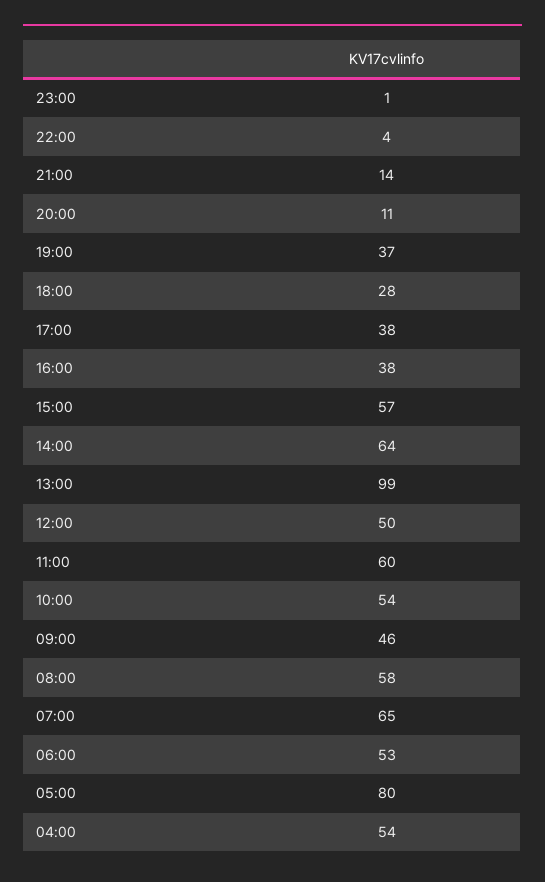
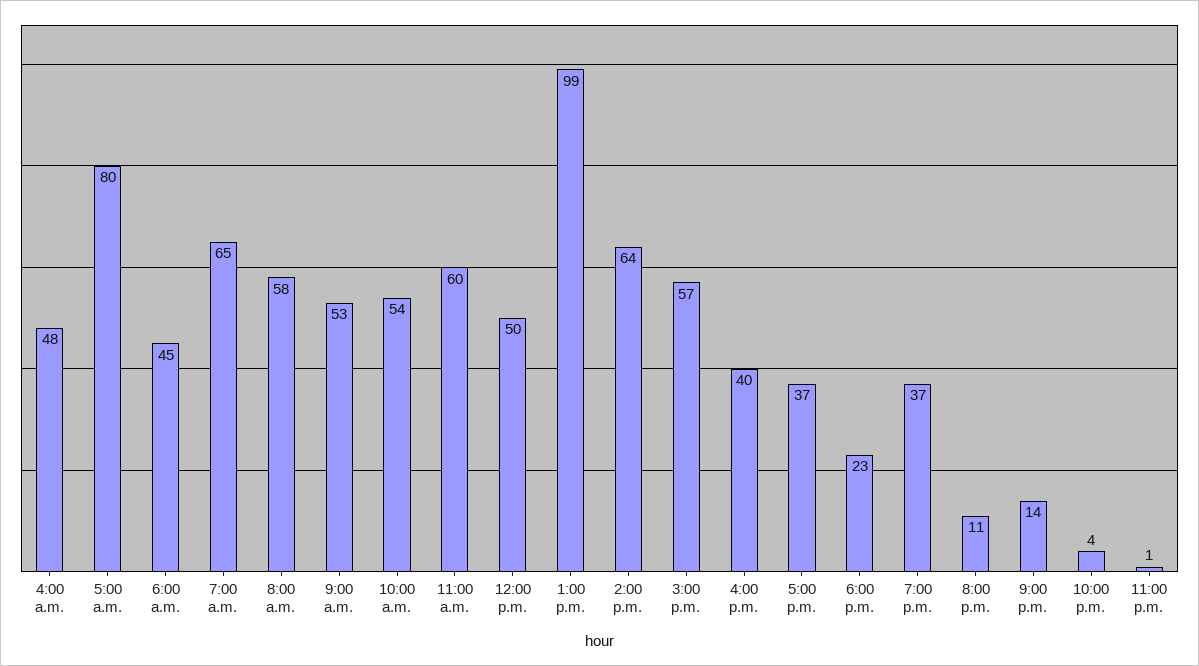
  {
    "23:00": 1,
    "22:00": 4,
    "21:00": 14,
    "20:00": 11,
    "19:00": 37,
-   "18:00": 28,
+   "18:00": 23,
-   "17:00": 38,
+   "17:00": 37,
-   "16:00": 38,
+   "16:00": 40,
    "15:00": 57,
    "14:00": 64,
    "13:00": 99,
    "12:00": 50,
    "11:00": 60,
    "10:00": 54,
-   "09:00": 46,
+   "09:00": 53,
    "08:00": 58,
    "07:00": 65,
-   "06:00": 53,
+   "06:00": 45,
    "05:00": 80,
-   "04:00": 54
+   "04:00": 48
  }

